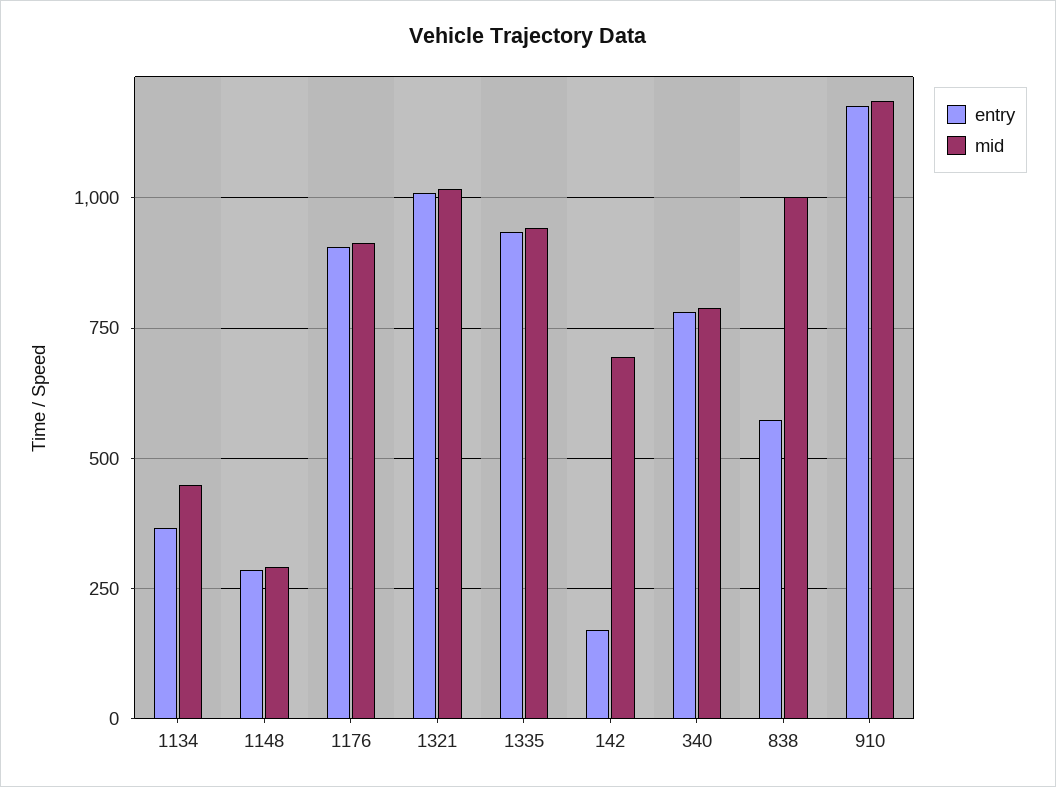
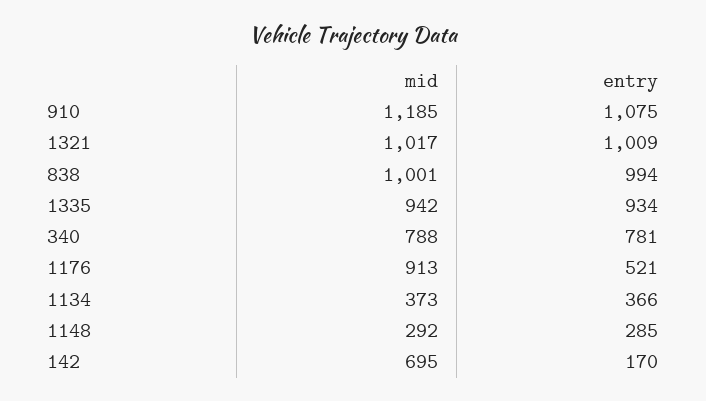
  {
    "entry": {
      "1134": 366,
      "1148": 285,
-     "1176": 900,
+     "1176": 521,
      "1321": 1009,
      "1335": 934,
      "142": 170,
      "340": 781,
-     "838": 575,
+     "838": 994,
-     "910": 1175
+     "910": 1075
    },
    "mid": {
-     "1134": 450,
+     "1134": 373,
      "1148": 292,
      "1176": 913,
      "1321": 1017,
      "1335": 942,
      "142": 695,
      "340": 788,
      "838": 1001,
      "910": 1185
    }
  }

